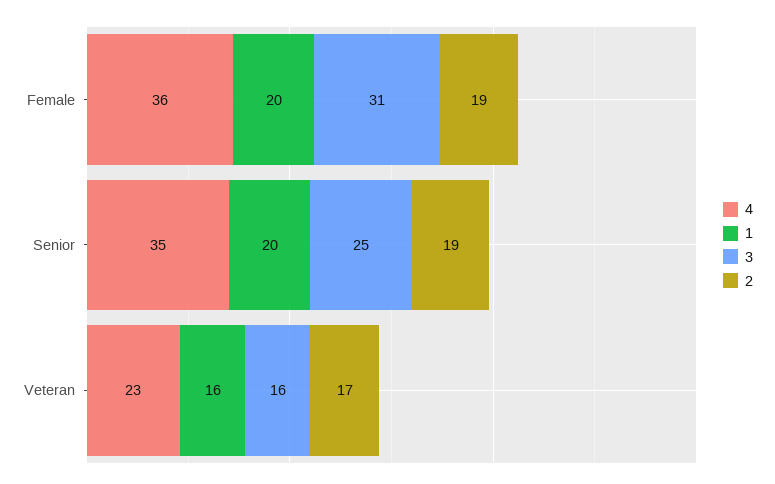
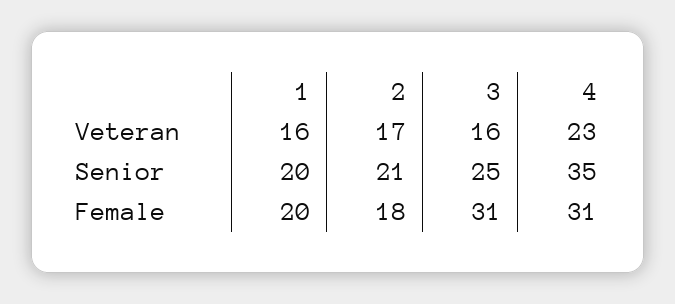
  {
    "4": {
-     "Female": 36,
+     "Female": 31,
      "Senior": 35,
      "Veteran": 23
    },
    "1": {
      "Female": 20,
      "Senior": 20,
      "Veteran": 16
    },
    "3": {
      "Female": 31,
      "Senior": 25,
      "Veteran": 16
    },
    "2": {
-     "Female": 19,
+     "Female": 18,
-     "Senior": 19,
+     "Senior": 21,
      "Veteran": 17
    }
  }

